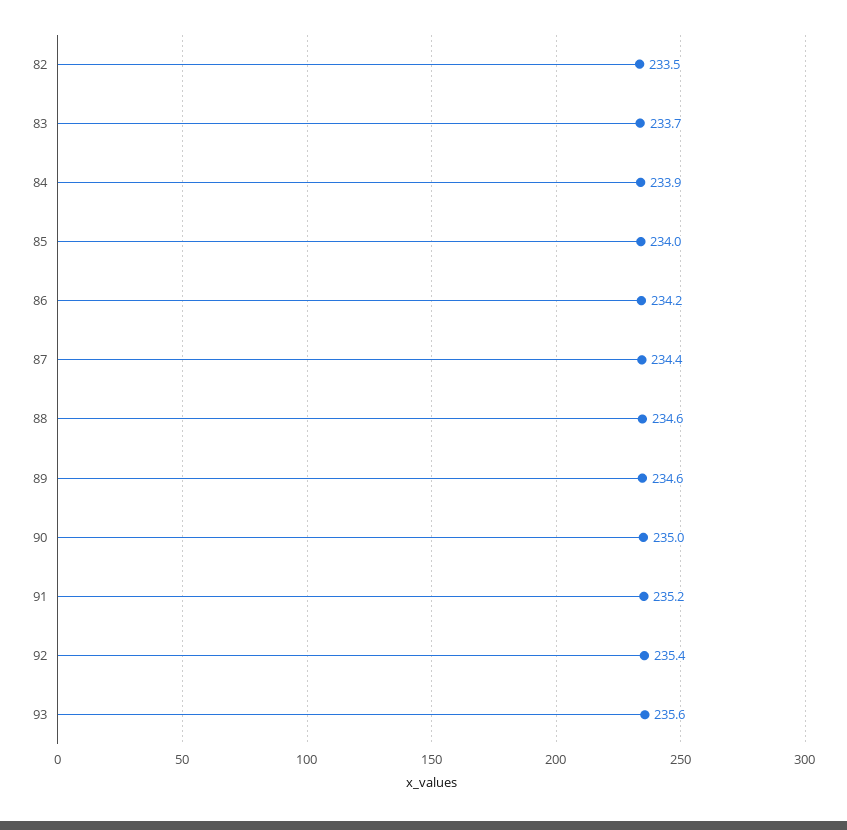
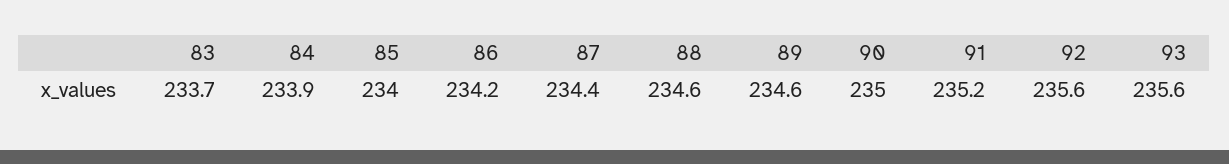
  {
-   "82": 233.5,
    "83": 233.7,
    "84": 233.9,
    "85": 234,
    "86": 234.2,
    "87": 234.4,
    "88": 234.6,
    "89": 234.6,
    "90": 235,
    "91": 235.2,
-   "92": 235.4,
+   "92": 235.6,
    "93": 235.6
  }

